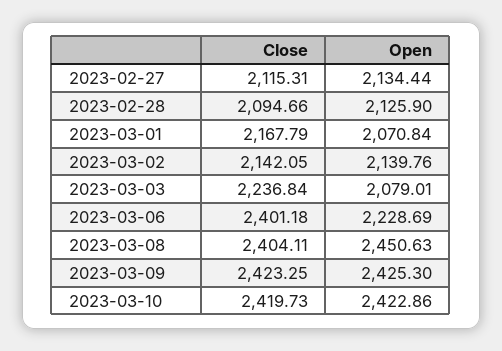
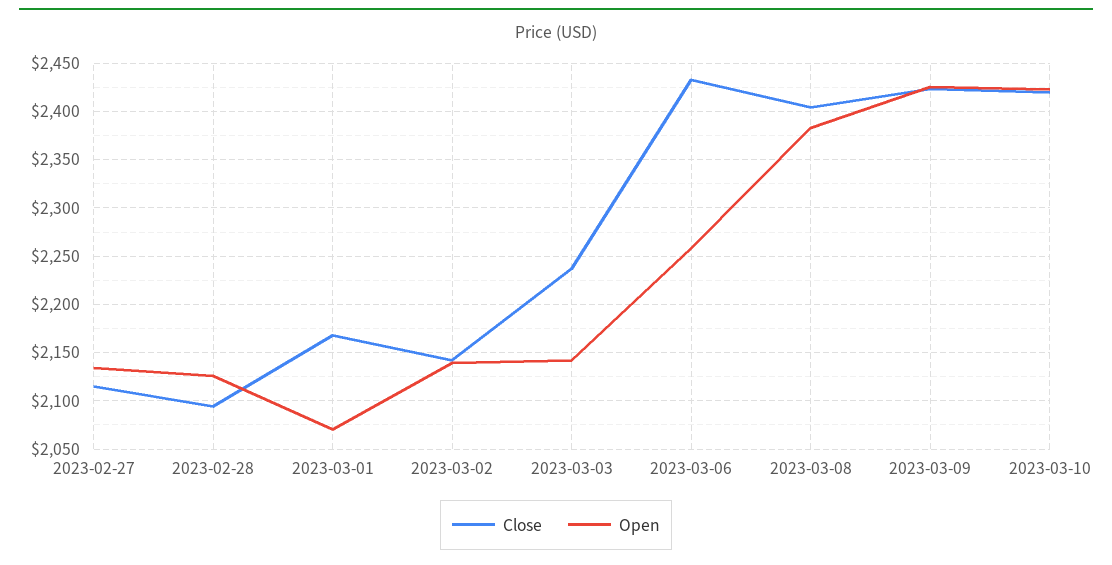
  {
    "Close": {
      "2023-02-27": 2115.31,
      "2023-02-28": 2094.66,
      "2023-03-01": 2167.79,
      "2023-03-02": 2142.05,
      "2023-03-03": 2236.84,
-     "2023-03-06": 2401.18,
+     "2023-03-06": 2430,
      "2023-03-08": 2404.11,
      "2023-03-09": 2423.25,
      "2023-03-10": 2419.73
    },
    "Open": {
      "2023-02-27": 2134.44,
      "2023-02-28": 2125.9,
      "2023-03-01": 2070.84,
      "2023-03-02": 2139.76,
-     "2023-03-03": 2079.01,
+     "2023-03-03": 2140,
-     "2023-03-06": 2228.69,
+     "2023-03-06": 2260,
-     "2023-03-08": 2450.63,
+     "2023-03-08": 2380,
      "2023-03-09": 2425.3,
      "2023-03-10": 2422.86
    }
  }

